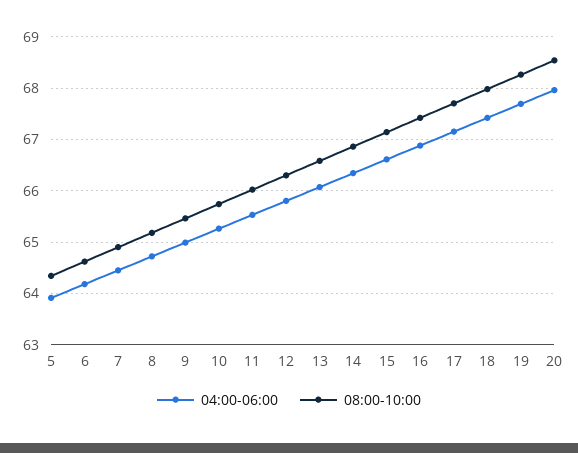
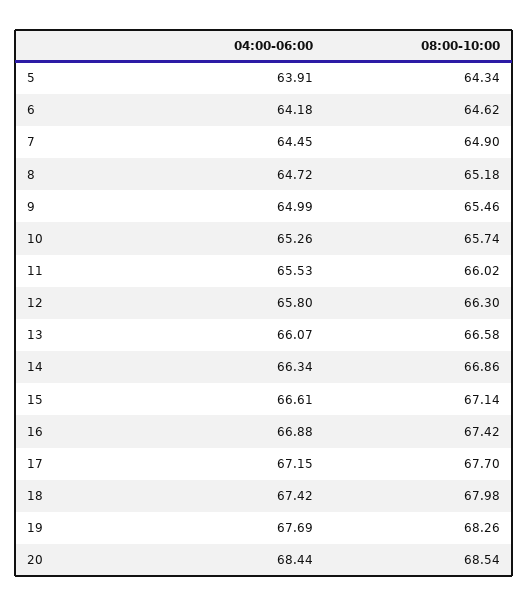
  {
    "04:00-06:00": {
      "5": 63.91,
      "6": 64.18,
      "7": 64.45,
      "8": 64.72,
      "9": 64.99,
      "10": 65.26,
      "11": 65.53,
      "12": 65.8,
      "13": 66.07,
      "14": 66.34,
      "15": 66.61,
      "16": 66.88,
      "17": 67.15,
      "18": 67.42,
      "19": 67.69,
-     "20": 68
+     "20": 68.44
    },
    "08:00-10:00": {
      "5": 64.34,
      "6": 64.62,
      "7": 64.9,
      "8": 65.18,
      "9": 65.46,
      "10": 65.74,
      "11": 66.02,
      "12": 66.3,
      "13": 66.58,
      "14": 66.86,
      "15": 67.14,
      "16": 67.42,
      "17": 67.7,
      "18": 67.98,
      "19": 68.26,
      "20": 68.54
    }
  }

